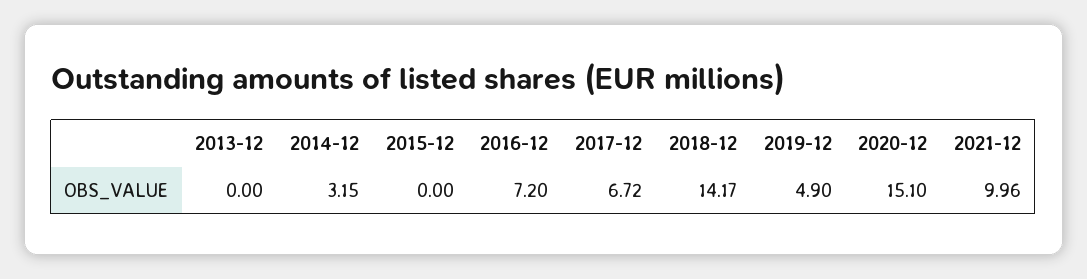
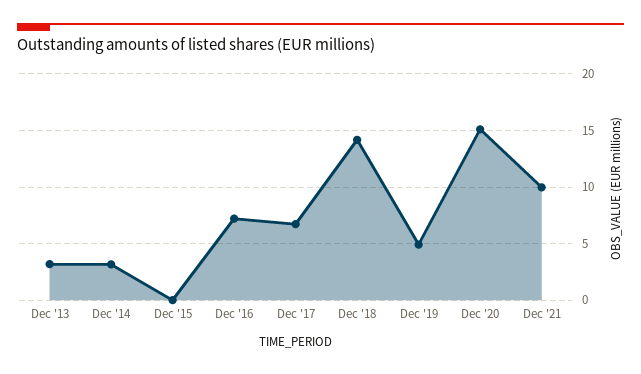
  {
-   "2013-12": 0,
+   "2013-12": 3,
    "2014-12": 3.15,
    "2015-12": 0,
    "2016-12": 7.2,
    "2017-12": 6.72,
    "2018-12": 14.17,
    "2019-12": 4.9,
    "2020-12": 15.1,
    "2021-12": 9.96
  }

